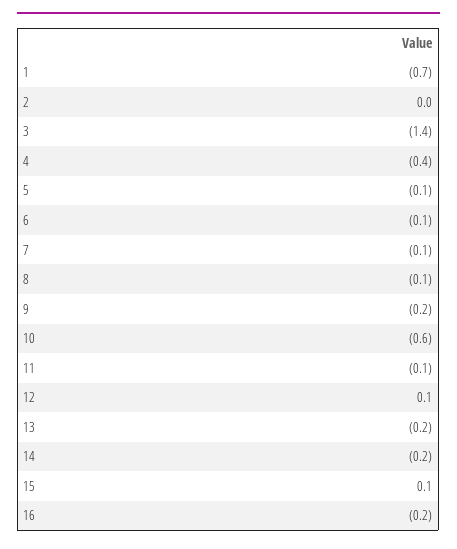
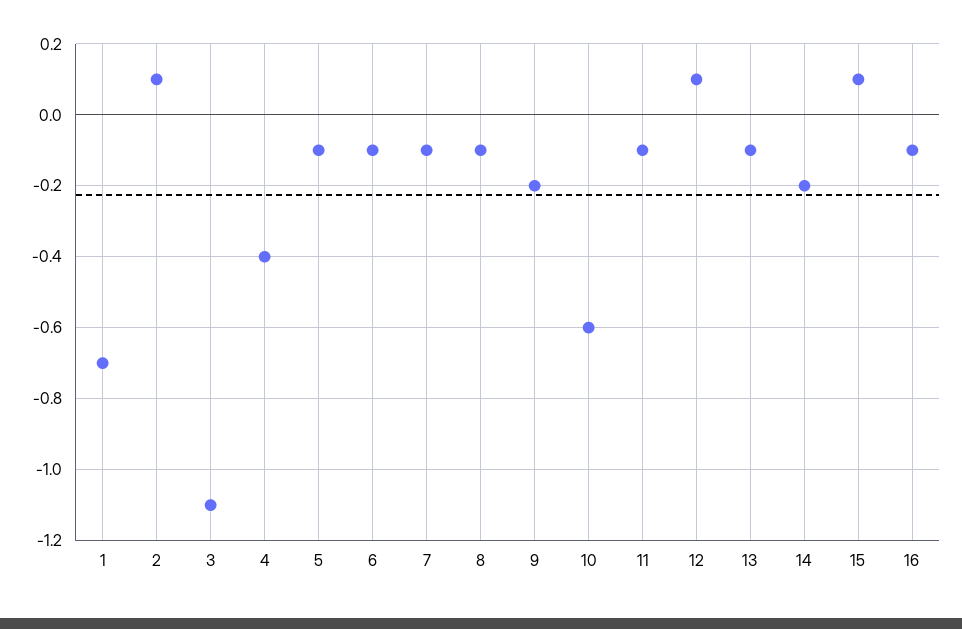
  {
    "1": -0.7,
-   "2": 0,
+   "2": 0.1,
-   "3": -1.4,
+   "3": -1.1,
    "4": -0.4,
    "5": -0.1,
    "6": -0.1,
    "7": -0.1,
    "8": -0.1,
    "9": -0.2,
    "10": -0.6,
    "11": -0.1,
    "12": 0.1,
-   "13": -0.2,
+   "13": -0.1,
    "14": -0.2,
    "15": 0.1,
-   "16": -0.2
+   "16": -0.1
  }

